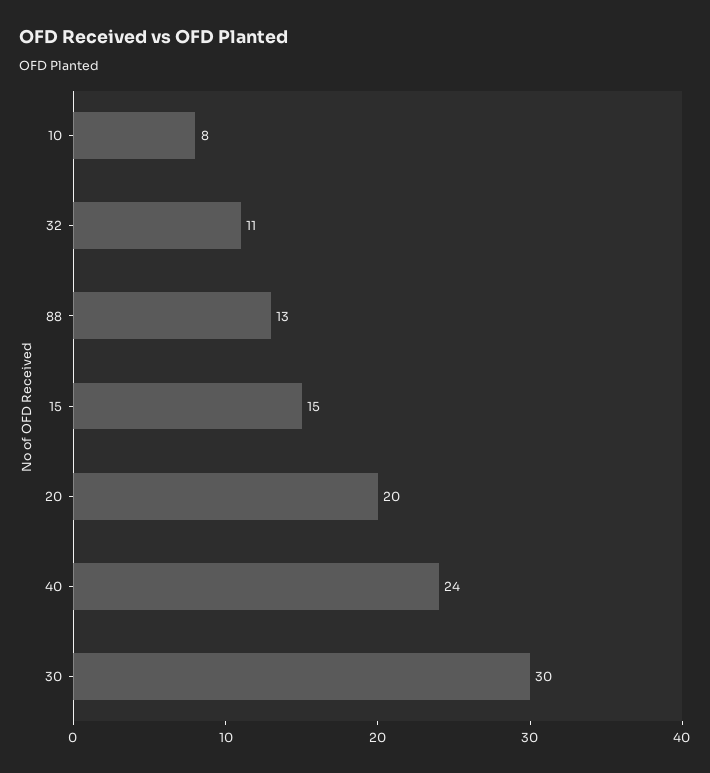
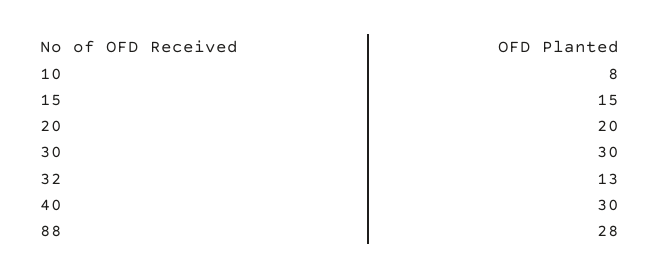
  {
    "10": 8,
-   "32": 11,
+   "32": 13,
-   "88": 13,
+   "88": 28,
    "15": 15,
    "20": 20,
-   "40": 24,
+   "40": 30,
    "30": 30
  }

